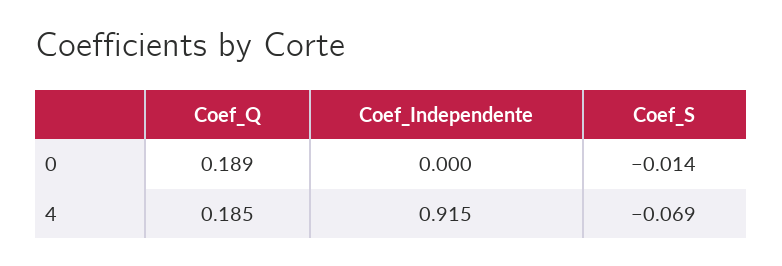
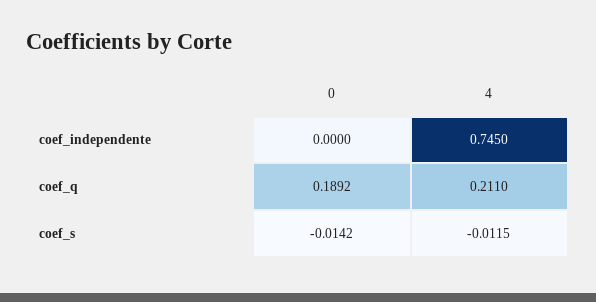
  {
    "Coef_Q": {
      "0": 0.1892,
-     "4": 0.185
+     "4": 0.211
    },
    "Coef_Independente": {
      "0": 0,
-     "4": 0.915
+     "4": 0.745
    },
    "Coef_S": {
      "0": -0.0142,
-     "4": -0.069
+     "4": -0.0115
    }
  }

